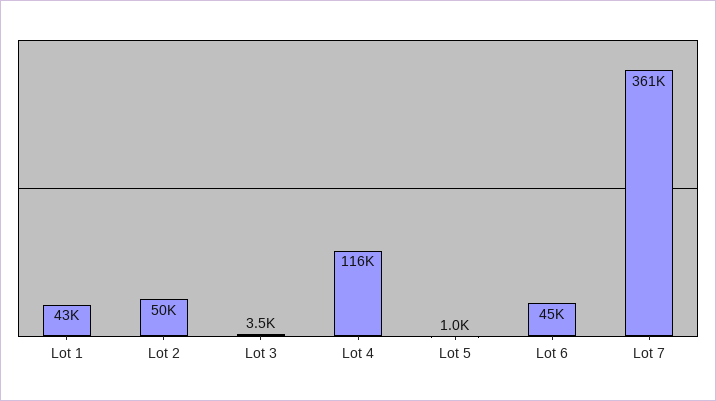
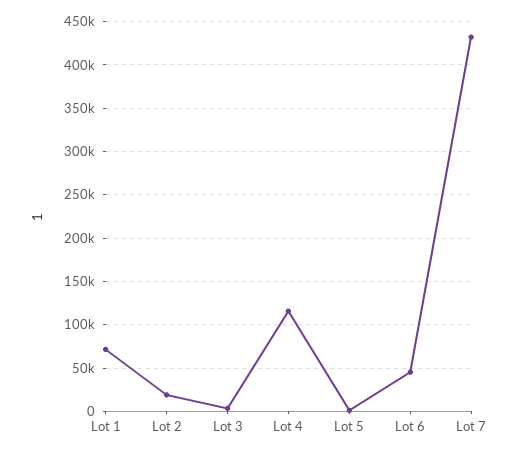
  {
-   "Lot 1": 43000,
+   "Lot 1": 70000,
-   "Lot 2": 50000,
+   "Lot 2": 20000,
    "Lot 3": 3500,
    "Lot 4": 116000,
    "Lot 5": 1000,
    "Lot 6": 45000,
-   "Lot 7": 361000
+   "Lot 7": 430000
  }

